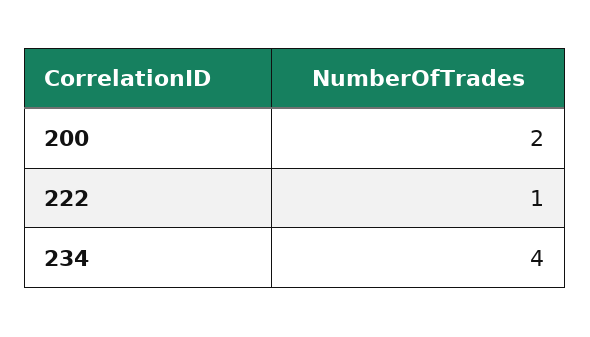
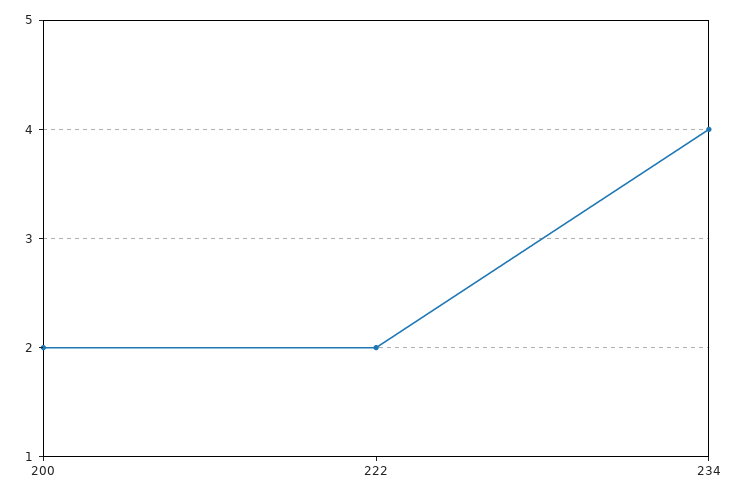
  {
    "200": 2,
-   "222": 1,
+   "222": 2,
    "234": 4
  }

